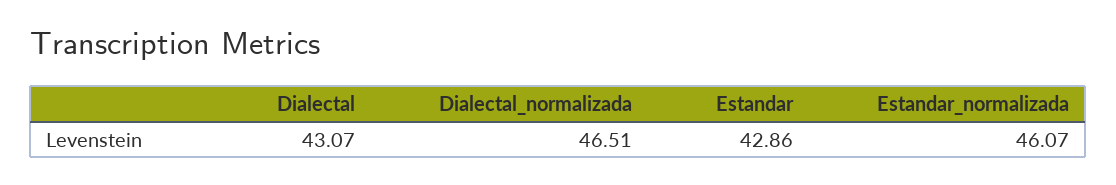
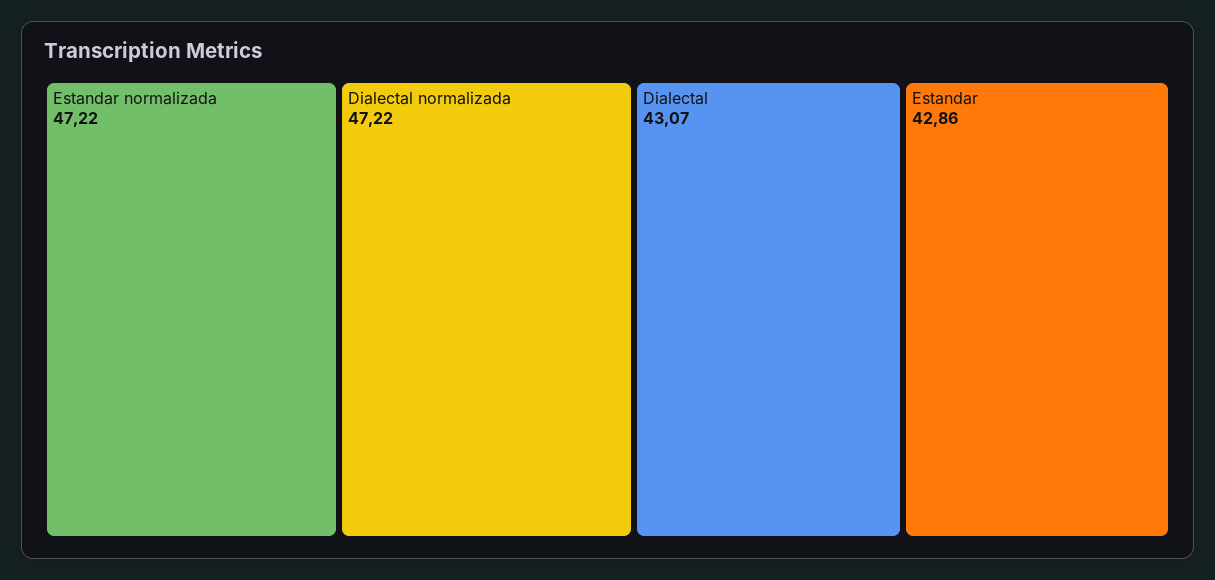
  {
    "Dialectal": 43.07,
-   "Dialectal_normalizada": 46.51,
+   "Dialectal_normalizada": 47.22,
    "Estandar": 42.86,
-   "Estandar_normalizada": 46.07
+   "Estandar_normalizada": 47.22
  }

